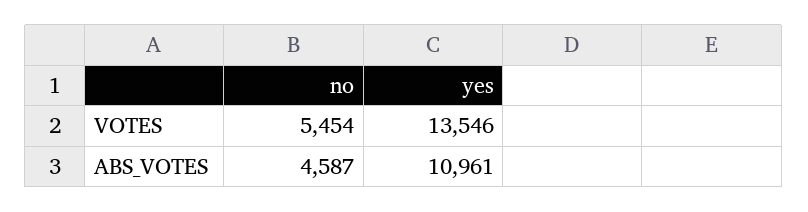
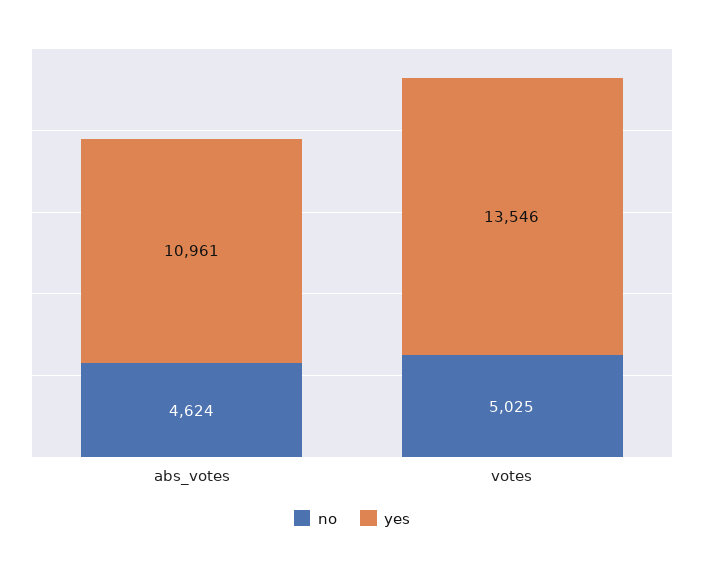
  {
    "no": {
-     "VOTES": 5454,
+     "VOTES": 5025,
-     "ABS_VOTES": 4587
+     "ABS_VOTES": 4624
    },
    "yes": {
      "VOTES": 13546,
      "ABS_VOTES": 10961
    }
  }

